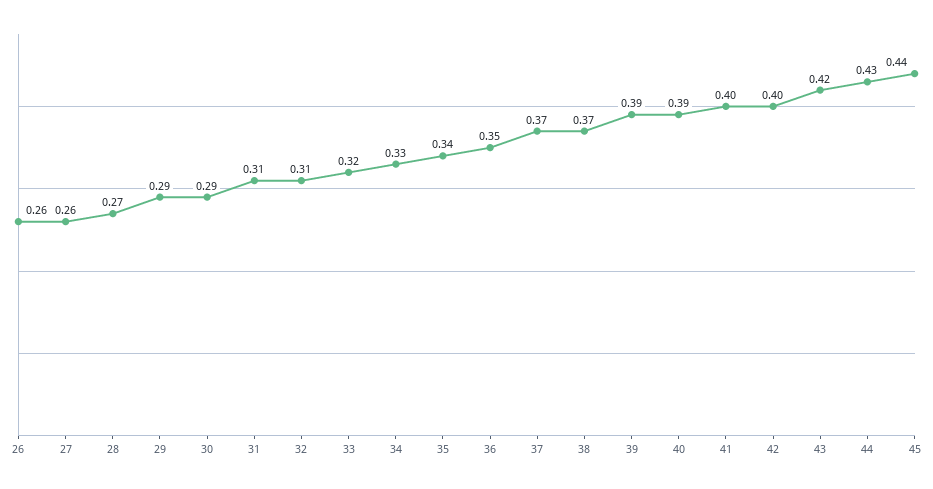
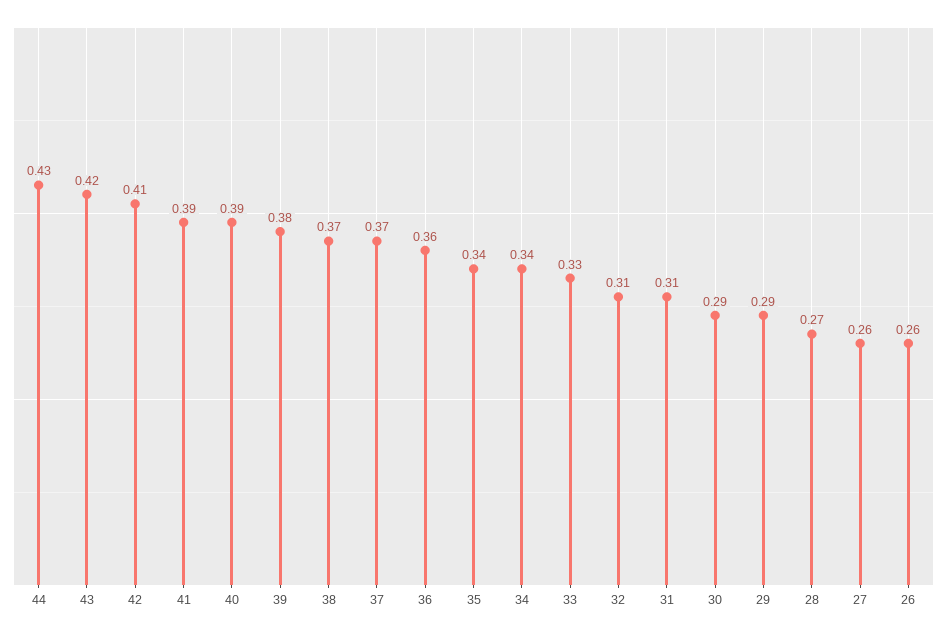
  {
    "26": 0.26,
    "27": 0.26,
    "28": 0.27,
    "29": 0.29,
    "30": 0.29,
    "31": 0.31,
    "32": 0.31,
-   "33": 0.32,
+   "33": 0.33,
-   "34": 0.33,
+   "34": 0.34,
    "35": 0.34,
-   "36": 0.35,
+   "36": 0.36,
    "37": 0.37,
    "38": 0.37,
-   "39": 0.39,
+   "39": 0.38,
    "40": 0.39,
-   "41": 0.4,
+   "41": 0.39,
-   "42": 0.4,
+   "42": 0.41,
    "43": 0.42,
-   "44": 0.43,
+   "44": 0.43
-   "45": 0.44
  }

